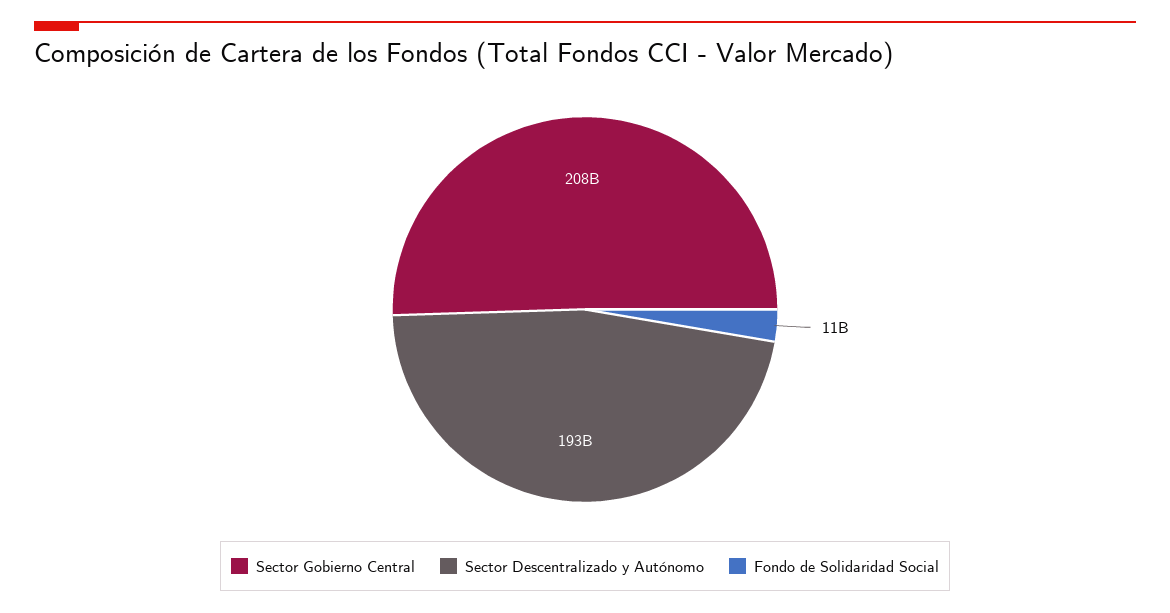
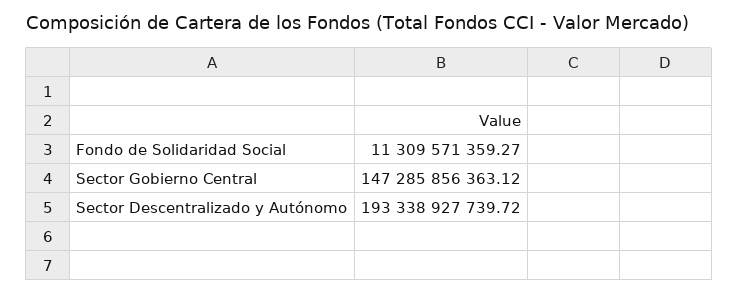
  {
-   "Sector Gobierno Central": 208000000000,
+   "Sector Gobierno Central": 147285856363.12,
    "Sector Descentralizado y Autónomo": 193338927739.72,
    "Fondo de Solidaridad Social": 11309571359.27
  }

